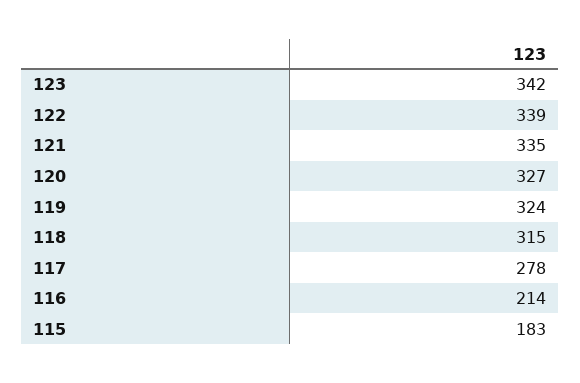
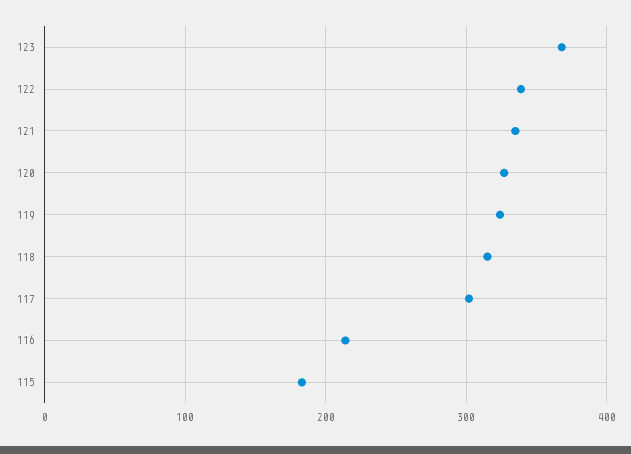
  {
-   "123": 342,
+   "123": 370,
    "122": 339,
    "121": 335,
    "120": 327,
    "119": 324,
    "118": 315,
-   "117": 278,
+   "117": 300,
    "116": 214,
    "115": 183
  }

